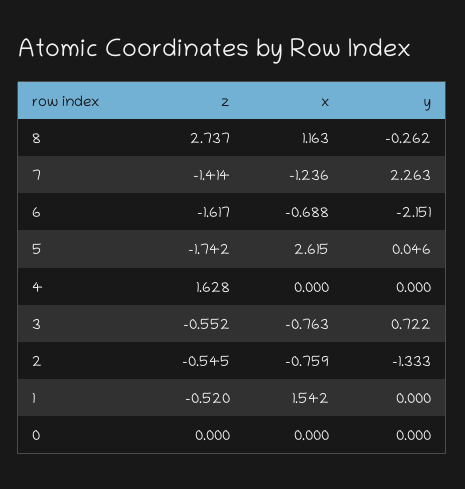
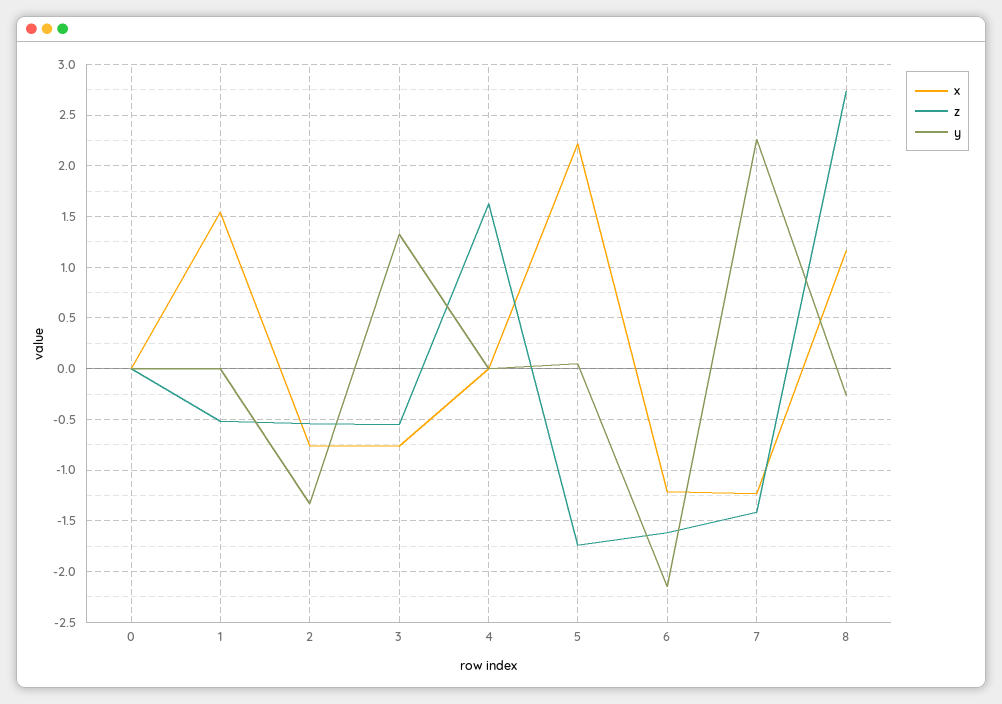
  {
    "z": {
      "8": 2.737,
      "7": -1.414,
      "6": -1.617,
      "5": -1.742,
      "4": 1.628,
      "3": -0.552,
      "2": -0.545,
      "1": -0.52,
      "0": 0
    },
    "x": {
      "8": 1.163,
      "7": -1.236,
-     "6": -0.688,
+     "6": -1.2,
-     "5": 2.615,
+     "5": 2.2,
      "4": 0,
      "3": -0.763,
      "2": -0.759,
      "1": 1.542,
      "0": 0
    },
    "y": {
      "8": -0.262,
      "7": 2.263,
      "6": -2.151,
      "5": 0.046,
      "4": 0,
-     "3": 0.722,
+     "3": 1.3,
      "2": -1.333,
      "1": 0,
      "0": 0
    }
  }

